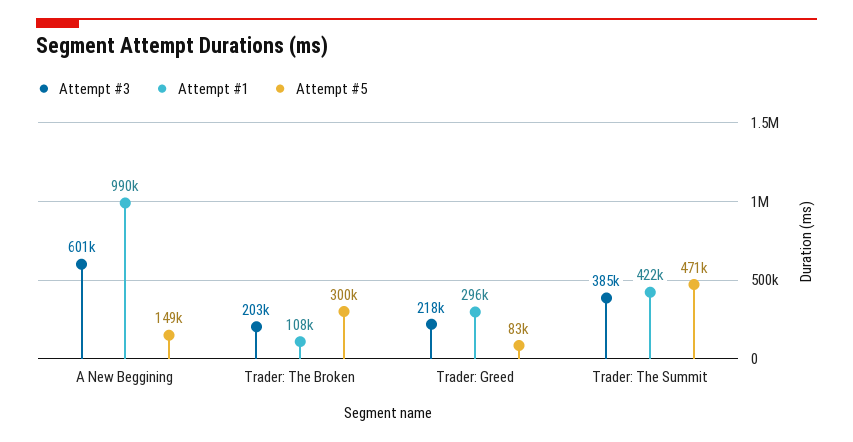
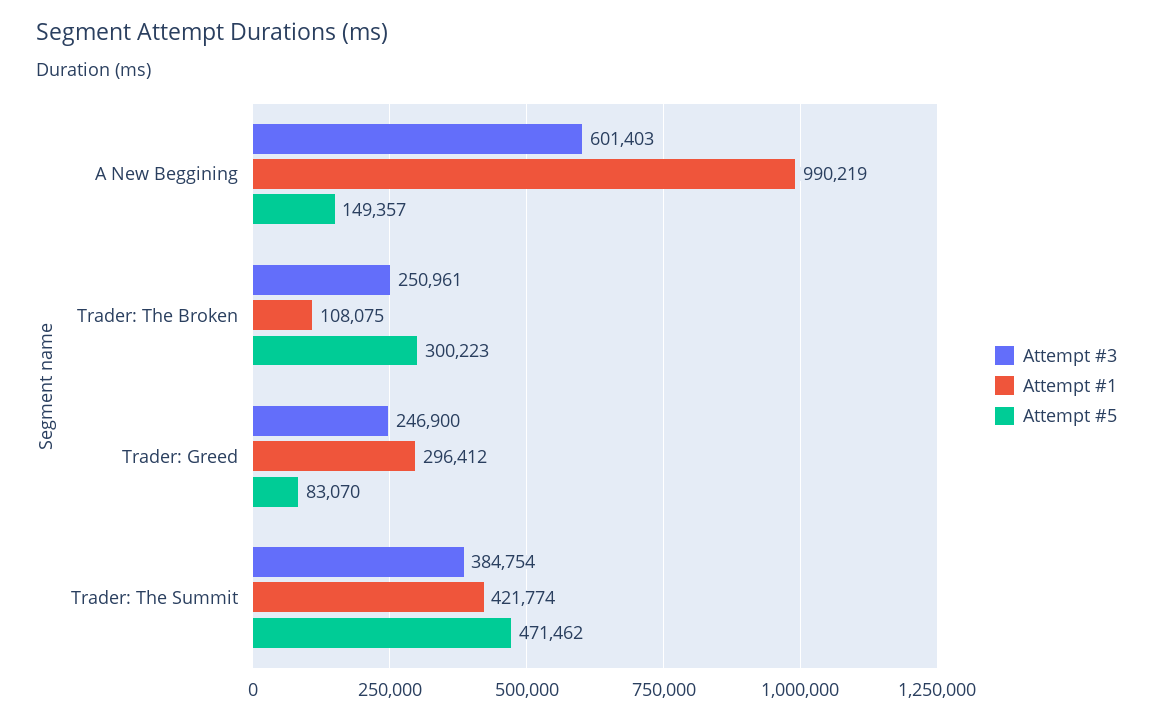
  {
    "Attempt #3": {
      "A New Beggining": 601403,
-     "Trader: The Broken": 203000,
+     "Trader: The Broken": 250961,
-     "Trader: Greed": 218000,
+     "Trader: Greed": 246900,
      "Trader: The Summit": 384754
    },
    "Attempt #1": {
      "A New Beggining": 990219,
      "Trader: The Broken": 108075,
      "Trader: Greed": 296412,
      "Trader: The Summit": 421774
    },
    "Attempt #5": {
      "A New Beggining": 149357,
      "Trader: The Broken": 300223,
      "Trader: Greed": 83070,
      "Trader: The Summit": 471462
    }
  }

